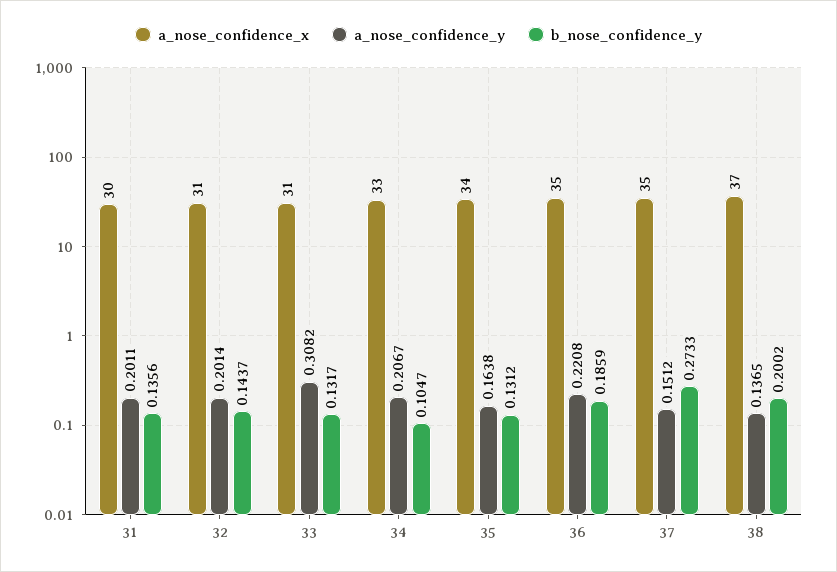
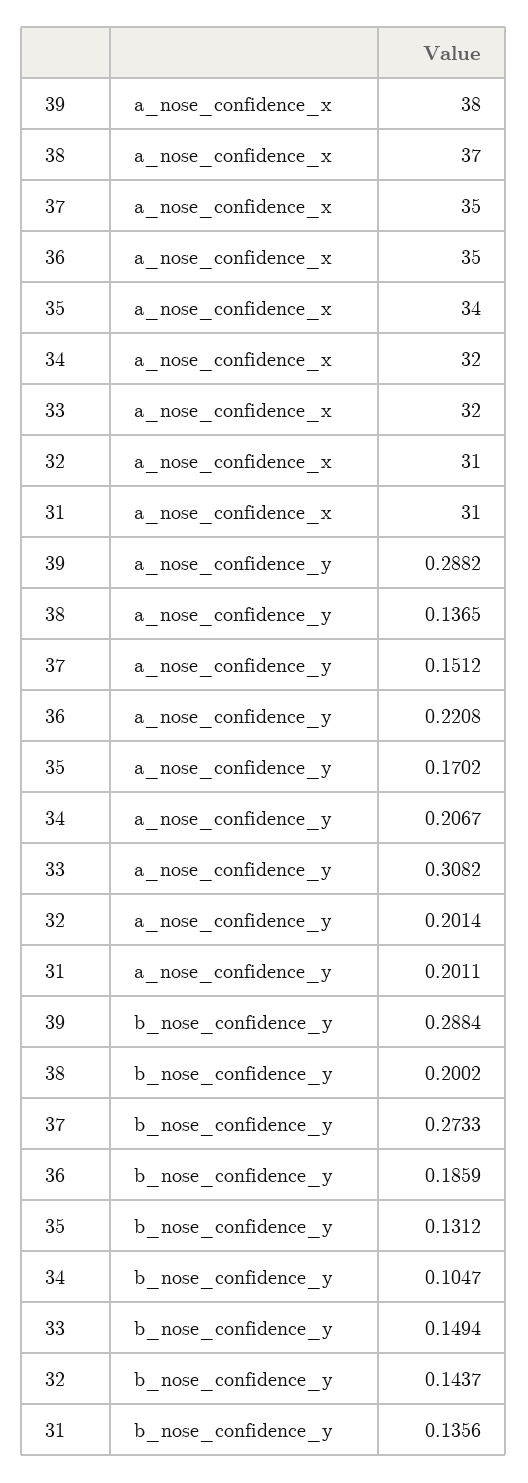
  {
    "a_nose_confidence_x": {
-     "31": 30,
+     "31": 31,
      "32": 31,
-     "33": 31,
+     "33": 32,
-     "34": 33,
+     "34": 32,
      "35": 34,
      "36": 35,
      "37": 35,
-     "38": 37
+     "38": 37,
+     "39": 38
    },
    "a_nose_confidence_y": {
      "31": 0.2011,
      "32": 0.2014,
      "33": 0.3082,
      "34": 0.2067,
-     "35": 0.1638,
+     "35": 0.1702,
      "36": 0.2208,
      "37": 0.1512,
-     "38": 0.1365
+     "38": 0.1365,
+     "39": 0.2882
    },
    "b_nose_confidence_y": {
      "31": 0.1356,
      "32": 0.1437,
-     "33": 0.1317,
+     "33": 0.1494,
      "34": 0.1047,
      "35": 0.1312,
      "36": 0.1859,
      "37": 0.2733,
-     "38": 0.2002
+     "38": 0.2002,
+     "39": 0.2884
    }
  }

